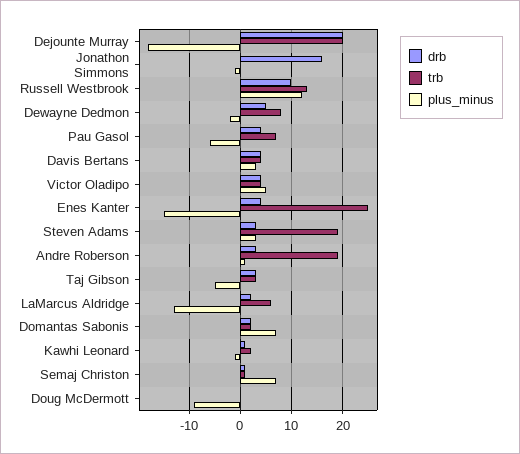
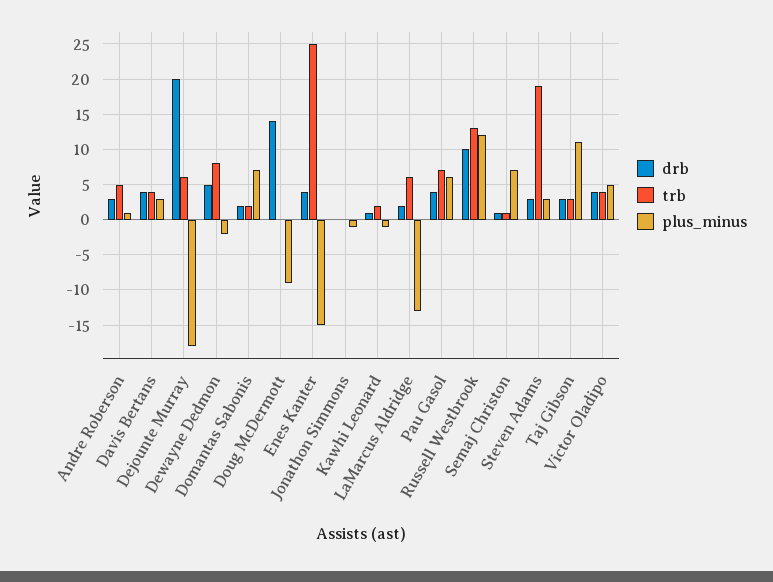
  {
    "drb": {
      "Dejounte Murray": 20,
-     "Jonathon Simmons": 15,
+     "Jonathon Simmons": 0,
      "Russell Westbrook": 10,
      "Dewayne Dedmon": 5,
      "Pau Gasol": 4,
      "Davis Bertans": 4,
      "Victor Oladipo": 4,
      "Enes Kanter": 4,
      "Steven Adams": 3,
      "Andre Roberson": 3,
      "Taj Gibson": 3,
      "LaMarcus Aldridge": 2,
      "Domantas Sabonis": 2,
      "Kawhi Leonard": 1,
      "Semaj Christon": 1,
-     "Doug McDermott": 0
+     "Doug McDermott": 14
    },
    "trb": {
-     "Dejounte Murray": 20,
+     "Dejounte Murray": 6,
      "Jonathon Simmons": 0,
      "Russell Westbrook": 13,
      "Dewayne Dedmon": 8,
      "Pau Gasol": 7,
      "Davis Bertans": 4,
      "Victor Oladipo": 4,
      "Enes Kanter": 25,
      "Steven Adams": 19,
-     "Andre Roberson": 20,
+     "Andre Roberson": 5,
      "Taj Gibson": 3,
      "LaMarcus Aldridge": 6,
      "Domantas Sabonis": 2,
      "Kawhi Leonard": 2,
      "Semaj Christon": 1,
      "Doug McDermott": 0
    },
    "plus_minus": {
      "Dejounte Murray": -18,
      "Jonathon Simmons": -1,
      "Russell Westbrook": 12,
      "Dewayne Dedmon": -2,
-     "Pau Gasol": -5,
+     "Pau Gasol": 6,
      "Davis Bertans": 3,
      "Victor Oladipo": 5,
      "Enes Kanter": -15,
      "Steven Adams": 3,
      "Andre Roberson": 1,
-     "Taj Gibson": -5,
+     "Taj Gibson": 11,
      "LaMarcus Aldridge": -13,
      "Domantas Sabonis": 7,
      "Kawhi Leonard": -1,
      "Semaj Christon": 7,
      "Doug McDermott": -9
    }
  }

